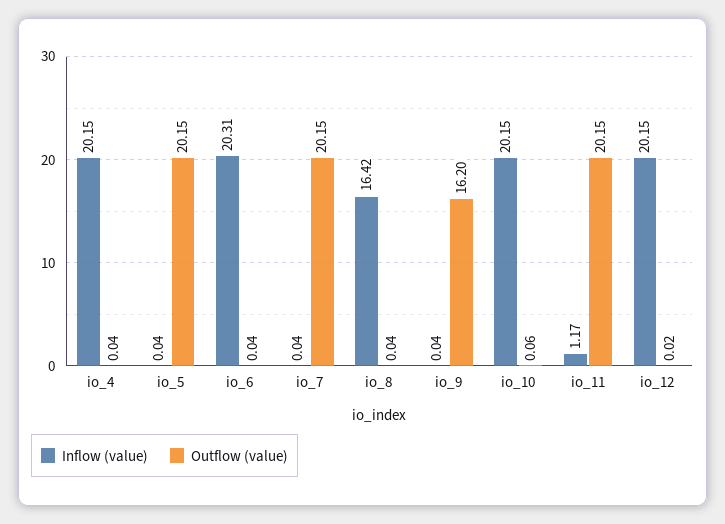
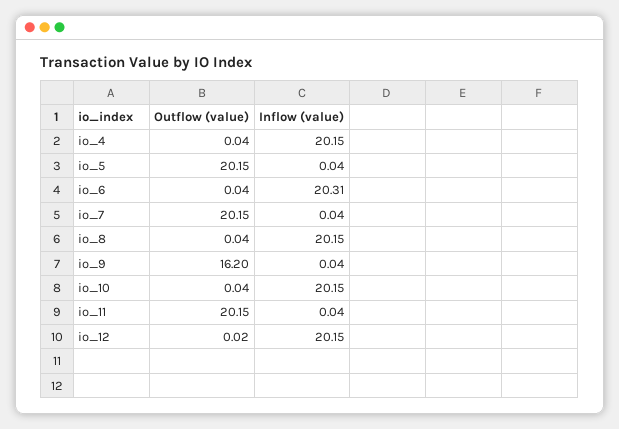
  {
    "Inflow (value)": {
      "io_4": 20.15,
      "io_5": 0.04,
      "io_6": 20.31,
      "io_7": 0.04,
-     "io_8": 16.42,
+     "io_8": 20.15,
      "io_9": 0.04,
      "io_10": 20.15,
-     "io_11": 1.17,
+     "io_11": 0.04,
      "io_12": 20.15
    },
    "Outflow (value)": {
      "io_4": 0.04,
      "io_5": 20.15,
      "io_6": 0.04,
      "io_7": 20.15,
      "io_8": 0.04,
      "io_9": 16.2,
-     "io_10": 0.06,
+     "io_10": 0.04,
      "io_11": 20.15,
      "io_12": 0.02
    }
  }

